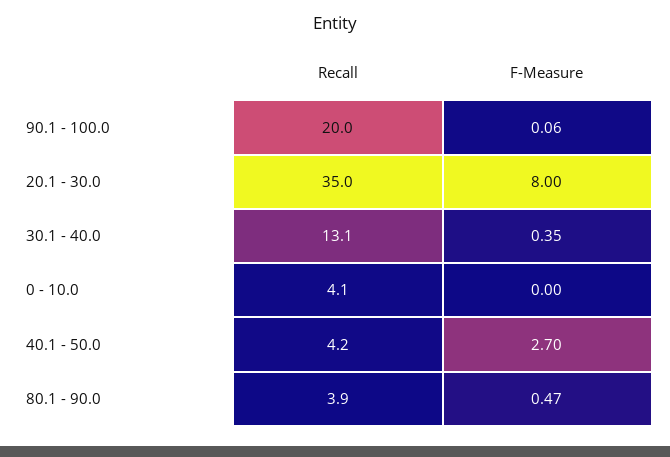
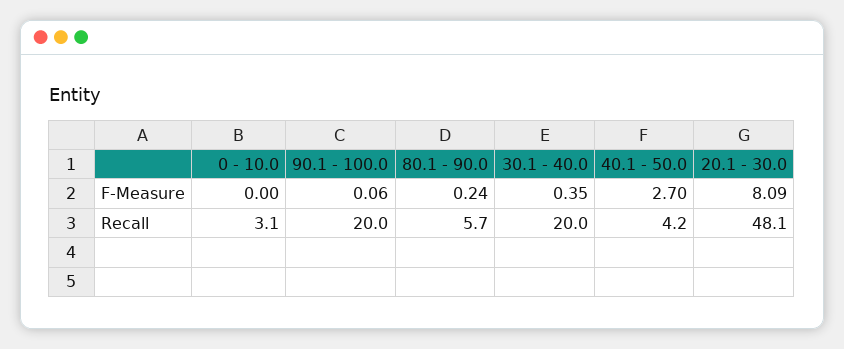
  {
    "Recall": {
      "90.1 - 100.0": 20,
-     "20.1 - 30.0": 35,
+     "20.1 - 30.0": 48.1,
-     "30.1 - 40.0": 13.1,
+     "30.1 - 40.0": 20,
-     "0 - 10.0": 4.1,
+     "0 - 10.0": 3.1,
      "40.1 - 50.0": 4.2,
-     "80.1 - 90.0": 3.9
+     "80.1 - 90.0": 5.7
    },
    "F-Measure": {
      "90.1 - 100.0": 0.06,
-     "20.1 - 30.0": 8,
+     "20.1 - 30.0": 8.09,
      "30.1 - 40.0": 0.35,
      "0 - 10.0": 0,
      "40.1 - 50.0": 2.7,
-     "80.1 - 90.0": 0.47
+     "80.1 - 90.0": 0.24
    }
  }

